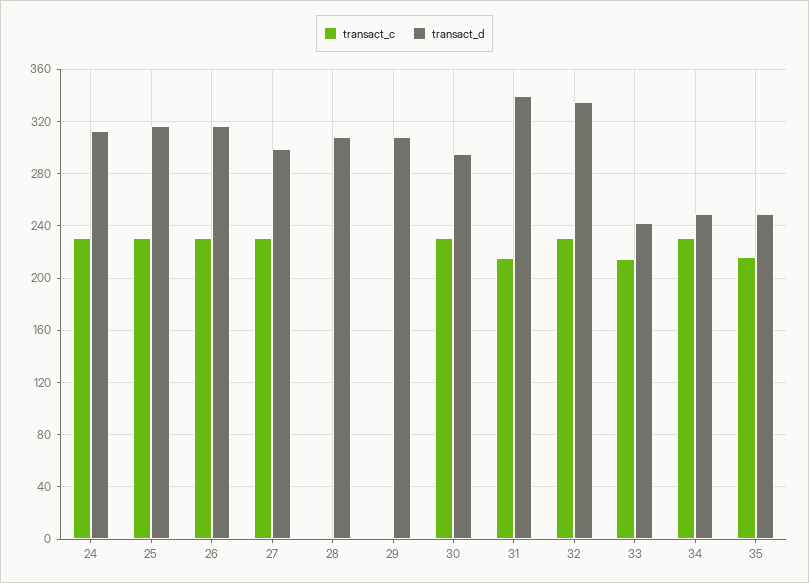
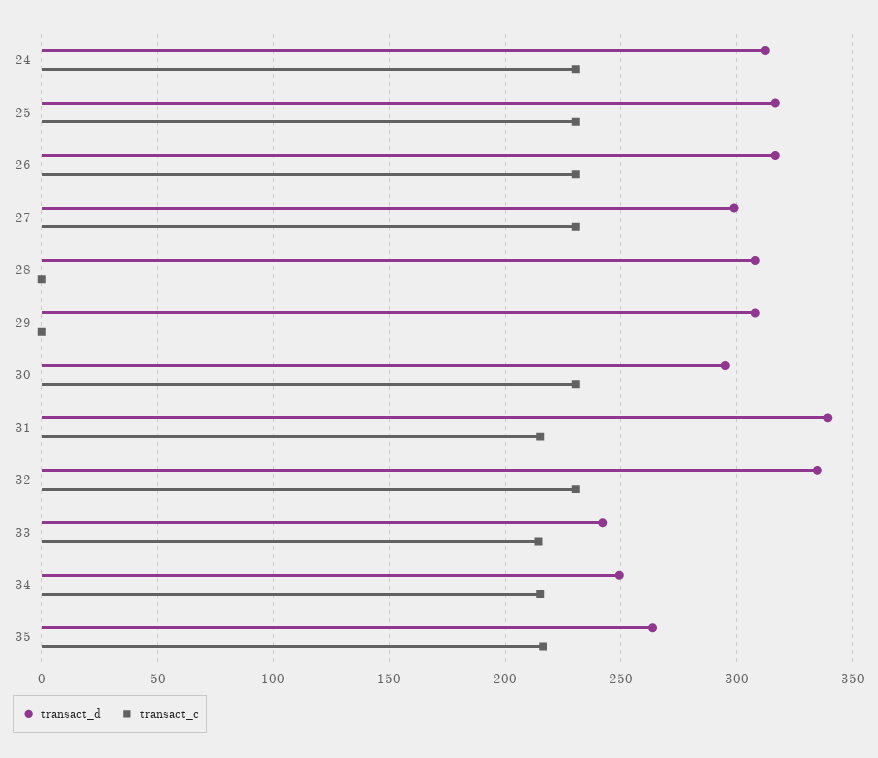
  {
    "transact_c": {
      "24": 230,
      "25": 230,
      "26": 230,
      "27": 230,
      "28": 0,
      "29": 0,
      "30": 230,
      "31": 215,
      "32": 230,
      "33": 215,
-     "34": 230,
+     "34": 215,
      "35": 215
    },
    "transact_d": {
      "24": 310,
      "25": 315,
      "26": 315,
      "27": 300,
      "28": 310,
      "29": 310,
      "30": 295,
      "31": 340,
      "32": 335,
      "33": 240,
      "34": 250,
-     "35": 250
+     "35": 265
    }
  }

